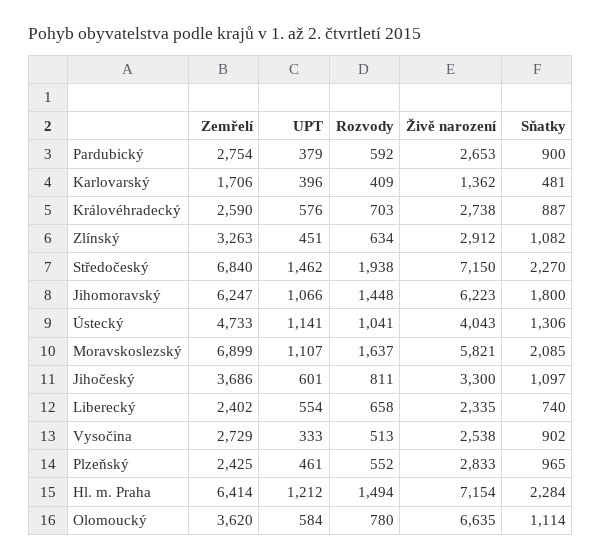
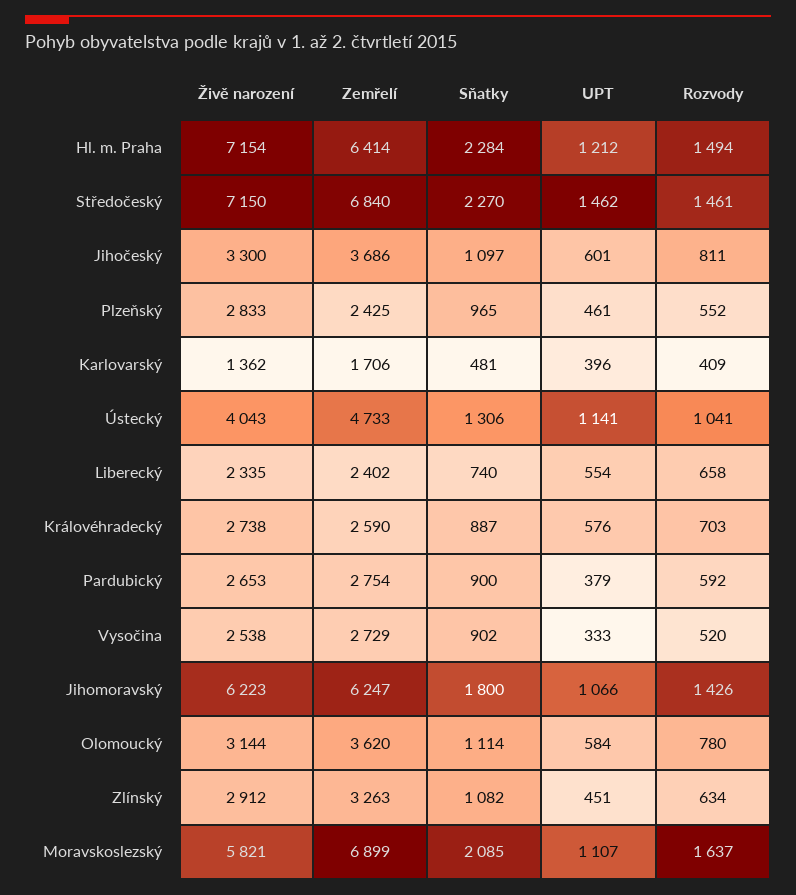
  {
    "Zemřelí": {
      "Pardubický": 2754,
      "Karlovarský": 1706,
      "Královéhradecký": 2590,
      "Zlínský": 3263,
      "Středočeský": 6840,
      "Jihomoravský": 6247,
      "Ústecký": 4733,
      "Moravskoslezský": 6899,
      "Jihočeský": 3686,
      "Liberecký": 2402,
      "Vysočina": 2729,
      "Plzeňský": 2425,
      "Hl. m. Praha": 6414,
      "Olomoucký": 3620
    },
    "UPT": {
      "Pardubický": 379,
      "Karlovarský": 396,
      "Královéhradecký": 576,
      "Zlínský": 451,
      "Středočeský": 1462,
      "Jihomoravský": 1066,
      "Ústecký": 1141,
      "Moravskoslezský": 1107,
      "Jihočeský": 601,
      "Liberecký": 554,
      "Vysočina": 333,
      "Plzeňský": 461,
      "Hl. m. Praha": 1212,
      "Olomoucký": 584
    },
    "Rozvody": {
      "Pardubický": 592,
      "Karlovarský": 409,
      "Královéhradecký": 703,
      "Zlínský": 634,
-     "Středočeský": 1938,
+     "Středočeský": 1461,
-     "Jihomoravský": 1448,
+     "Jihomoravský": 1426,
      "Ústecký": 1041,
      "Moravskoslezský": 1637,
      "Jihočeský": 811,
      "Liberecký": 658,
-     "Vysočina": 513,
+     "Vysočina": 520,
      "Plzeňský": 552,
      "Hl. m. Praha": 1494,
      "Olomoucký": 780
    },
    "Živě narození": {
      "Pardubický": 2653,
      "Karlovarský": 1362,
      "Královéhradecký": 2738,
      "Zlínský": 2912,
      "Středočeský": 7150,
      "Jihomoravský": 6223,
      "Ústecký": 4043,
      "Moravskoslezský": 5821,
      "Jihočeský": 3300,
      "Liberecký": 2335,
      "Vysočina": 2538,
      "Plzeňský": 2833,
      "Hl. m. Praha": 7154,
-     "Olomoucký": 6635
+     "Olomoucký": 3144
    },
    "Sňatky": {
      "Pardubický": 900,
      "Karlovarský": 481,
      "Královéhradecký": 887,
      "Zlínský": 1082,
      "Středočeský": 2270,
      "Jihomoravský": 1800,
      "Ústecký": 1306,
      "Moravskoslezský": 2085,
      "Jihočeský": 1097,
      "Liberecký": 740,
      "Vysočina": 902,
      "Plzeňský": 965,
      "Hl. m. Praha": 2284,
      "Olomoucký": 1114
    }
  }

